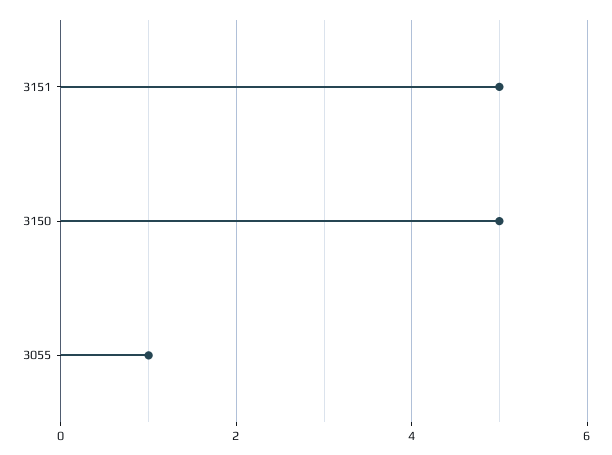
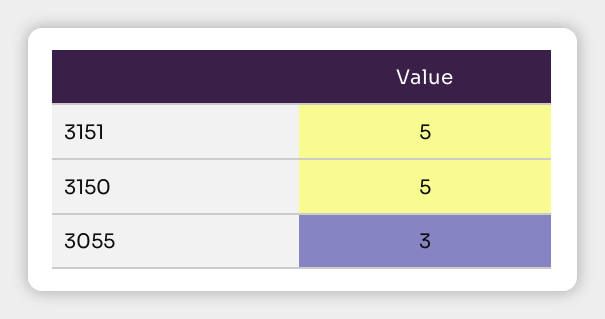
  {
    "3151": 5,
    "3150": 5,
-   "3055": 1
+   "3055": 3
  }

